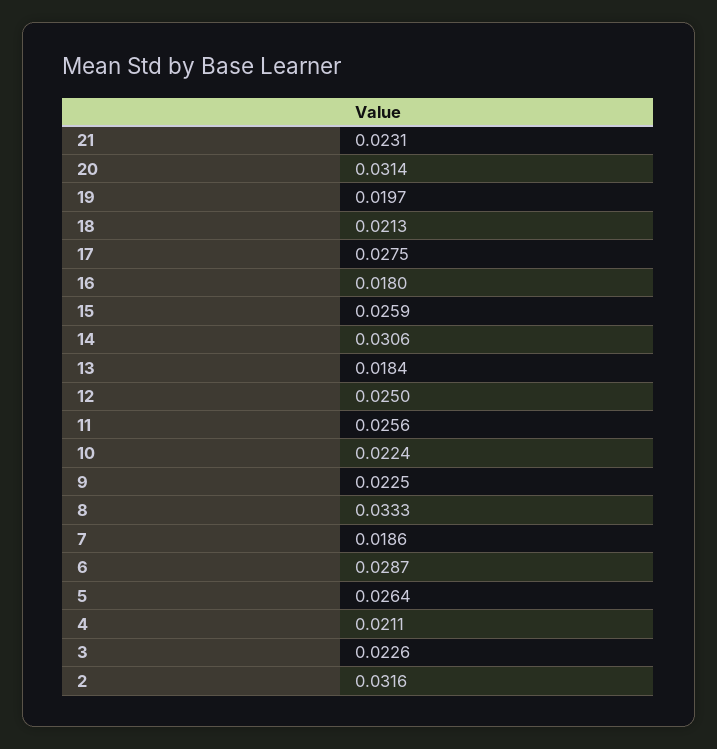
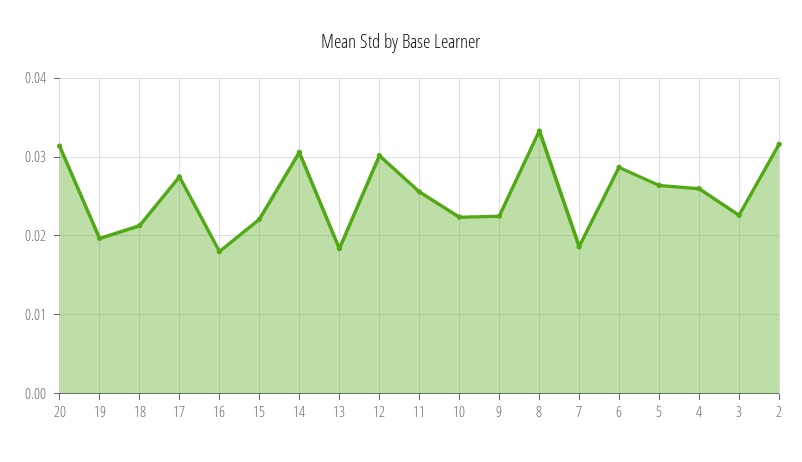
  {
-   "21": 0.0231,
    "20": 0.0314,
    "19": 0.0197,
    "18": 0.0213,
    "17": 0.0275,
    "16": 0.018,
-   "15": 0.0259,
+   "15": 0.022,
    "14": 0.0306,
    "13": 0.0184,
-   "12": 0.025,
+   "12": 0.03,
    "11": 0.0256,
    "10": 0.0224,
    "9": 0.0225,
    "8": 0.0333,
    "7": 0.0186,
    "6": 0.0287,
    "5": 0.0264,
-   "4": 0.0211,
+   "4": 0.026,
    "3": 0.0226,
    "2": 0.0316
  }

